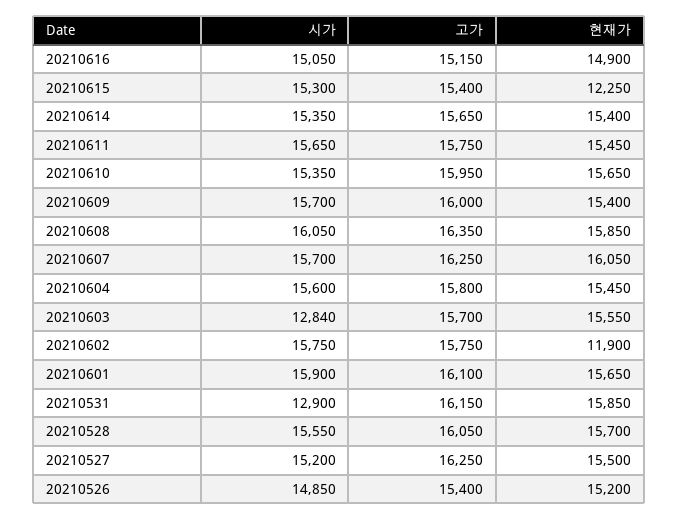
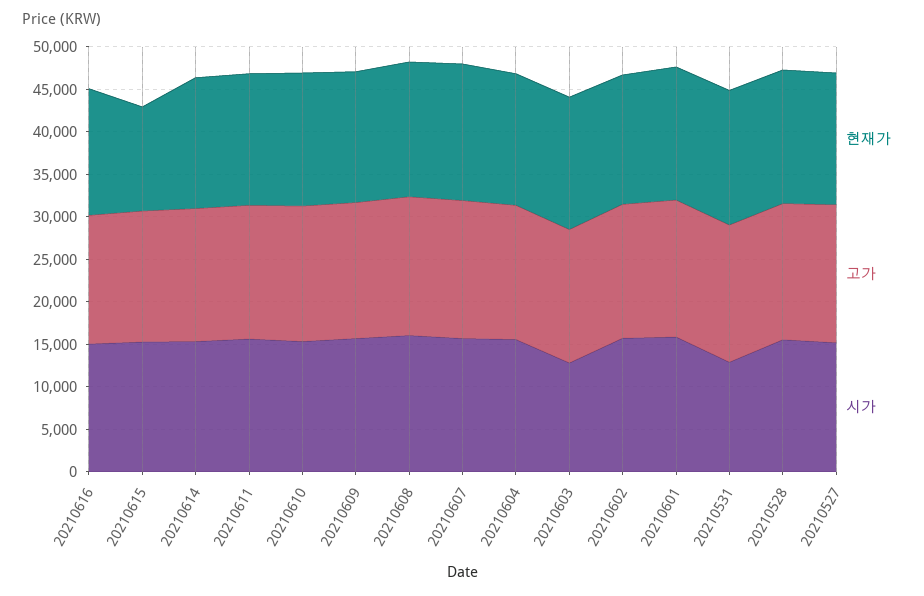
  {
    "시가": {
      "20210616": 15050,
      "20210615": 15300,
      "20210614": 15350,
      "20210611": 15650,
      "20210610": 15350,
      "20210609": 15700,
      "20210608": 16050,
      "20210607": 15700,
      "20210604": 15600,
      "20210603": 12840,
      "20210602": 15750,
      "20210601": 15900,
      "20210531": 12900,
      "20210528": 15550,
-     "20210527": 15200,
+     "20210527": 15200
-     "20210526": 14850
    },
    "고가": {
      "20210616": 15150,
      "20210615": 15400,
      "20210614": 15650,
      "20210611": 15750,
      "20210610": 15950,
      "20210609": 16000,
      "20210608": 16350,
      "20210607": 16250,
      "20210604": 15800,
      "20210603": 15700,
      "20210602": 15750,
      "20210601": 16100,
      "20210531": 16150,
      "20210528": 16050,
-     "20210527": 16250,
+     "20210527": 16250
-     "20210526": 15400
    },
    "현재가": {
      "20210616": 14900,
      "20210615": 12250,
      "20210614": 15400,
      "20210611": 15450,
      "20210610": 15650,
      "20210609": 15400,
      "20210608": 15850,
      "20210607": 16050,
      "20210604": 15450,
      "20210603": 15550,
-     "20210602": 11900,
+     "20210602": 15000,
      "20210601": 15650,
      "20210531": 15850,
      "20210528": 15700,
-     "20210527": 15500,
+     "20210527": 15500
-     "20210526": 15200
    }
  }

